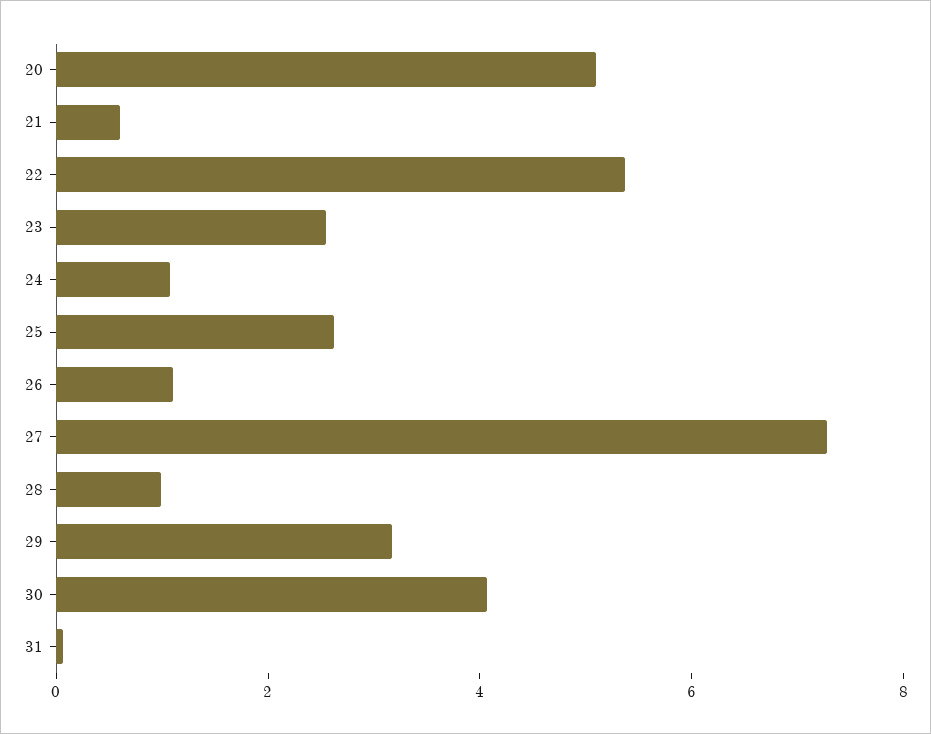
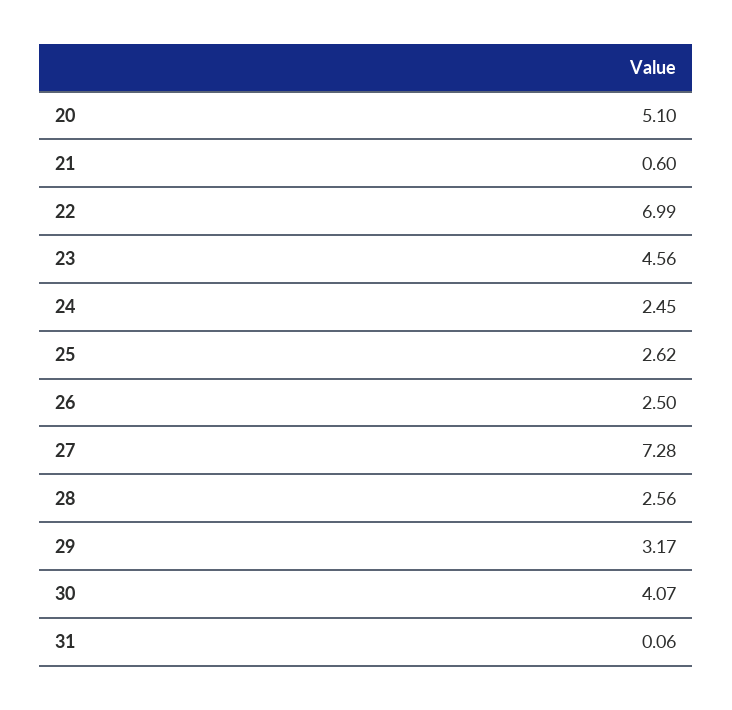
  {
    "20": 5.1,
    "21": 0.6,
-   "22": 5.5,
+   "22": 6.99,
-   "23": 2.5,
+   "23": 4.56,
-   "24": 1,
+   "24": 2.45,
    "25": 2.62,
-   "26": 1,
+   "26": 2.5,
    "27": 7.28,
-   "28": 1,
+   "28": 2.56,
    "29": 3.17,
    "30": 4.07,
    "31": 0.06
  }

